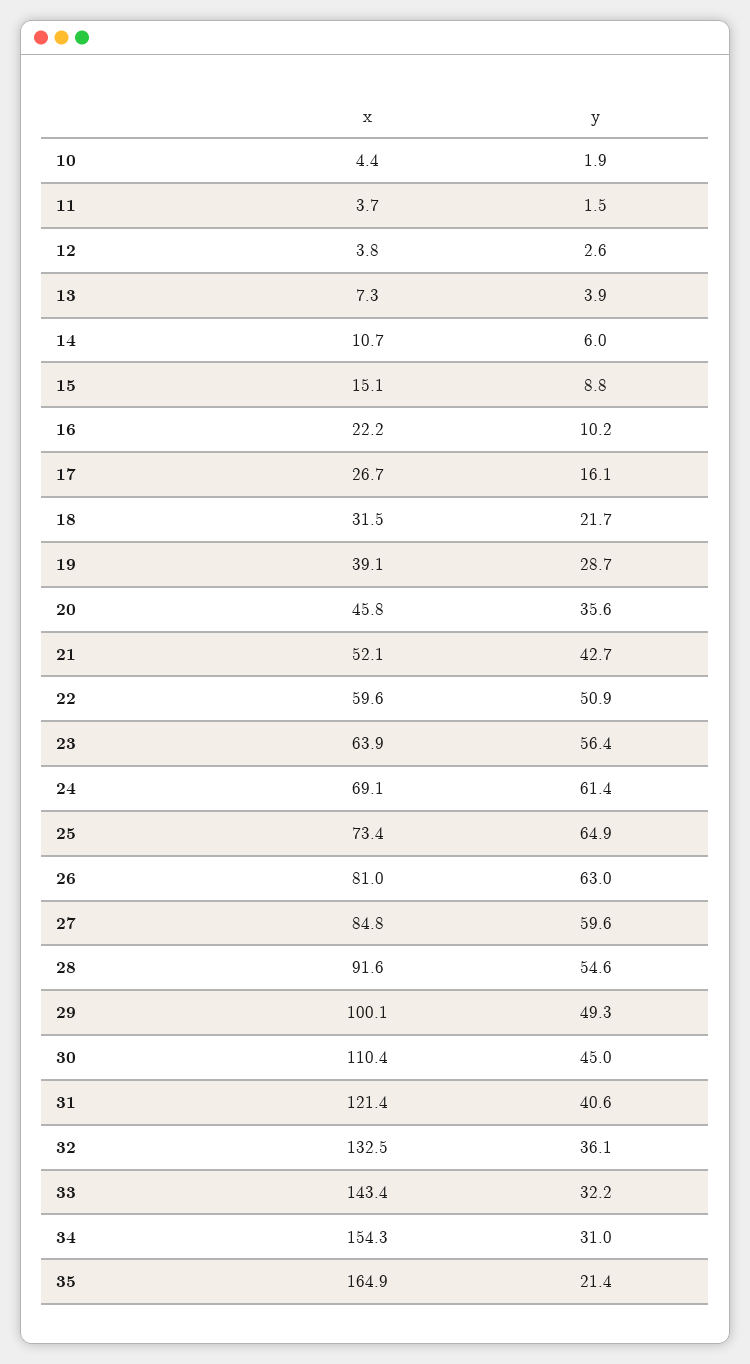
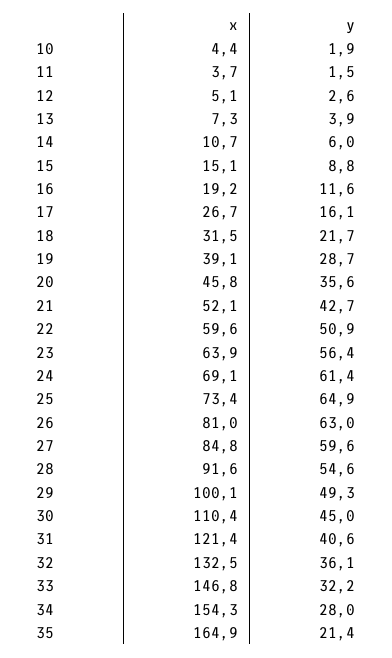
  {
    "x": {
      "10": 4.4,
      "11": 3.7,
-     "12": 3.8,
+     "12": 5.1,
      "13": 7.3,
      "14": 10.7,
      "15": 15.1,
-     "16": 22.2,
+     "16": 19.2,
      "17": 26.7,
      "18": 31.5,
      "19": 39.1,
      "20": 45.8,
      "21": 52.1,
      "22": 59.6,
      "23": 63.9,
      "24": 69.1,
      "25": 73.4,
      "26": 81,
      "27": 84.8,
      "28": 91.6,
      "29": 100.1,
      "30": 110.4,
      "31": 121.4,
      "32": 132.5,
-     "33": 143.4,
+     "33": 146.8,
      "34": 154.3,
      "35": 164.9
    },
    "y": {
      "10": 1.9,
      "11": 1.5,
      "12": 2.6,
      "13": 3.9,
      "14": 6,
      "15": 8.8,
-     "16": 10.2,
+     "16": 11.6,
      "17": 16.1,
      "18": 21.7,
      "19": 28.7,
      "20": 35.6,
      "21": 42.7,
      "22": 50.9,
      "23": 56.4,
      "24": 61.4,
      "25": 64.9,
      "26": 63,
      "27": 59.6,
      "28": 54.6,
      "29": 49.3,
      "30": 45,
      "31": 40.6,
      "32": 36.1,
      "33": 32.2,
-     "34": 31,
+     "34": 28,
      "35": 21.4
    }
  }

